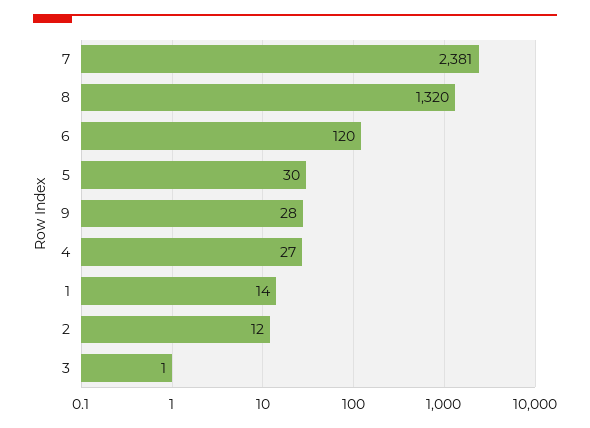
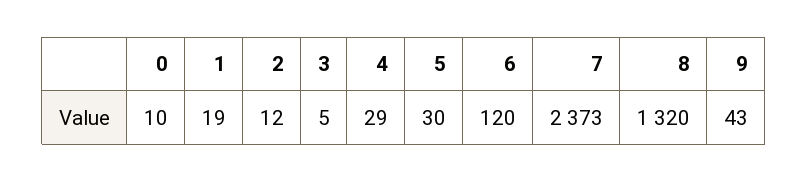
  {
-   "7": 2381,
+   "7": 2373,
    "8": 1320,
    "6": 120,
    "5": 30,
-   "9": 28,
+   "9": 43,
-   "4": 27,
+   "4": 29,
-   "1": 14,
+   "1": 19,
    "2": 12,
-   "3": 1
+   "3": 5,
+   "0": 10
  }

